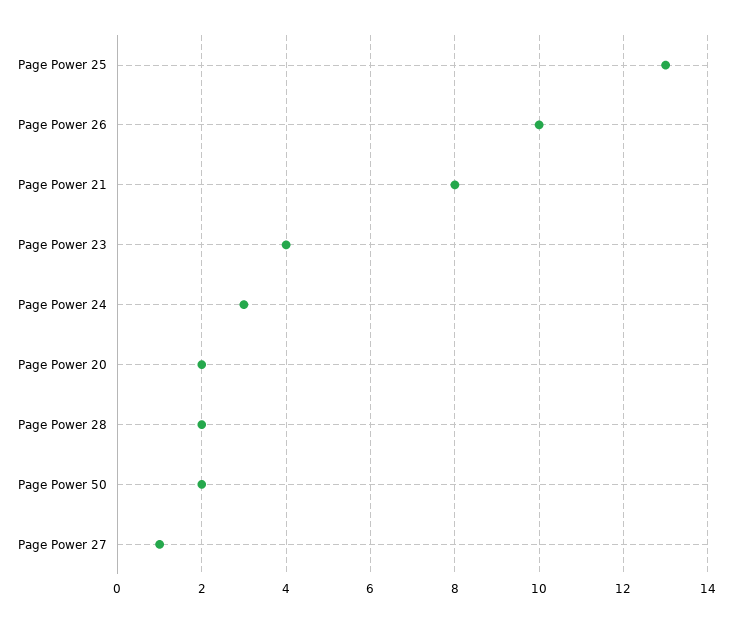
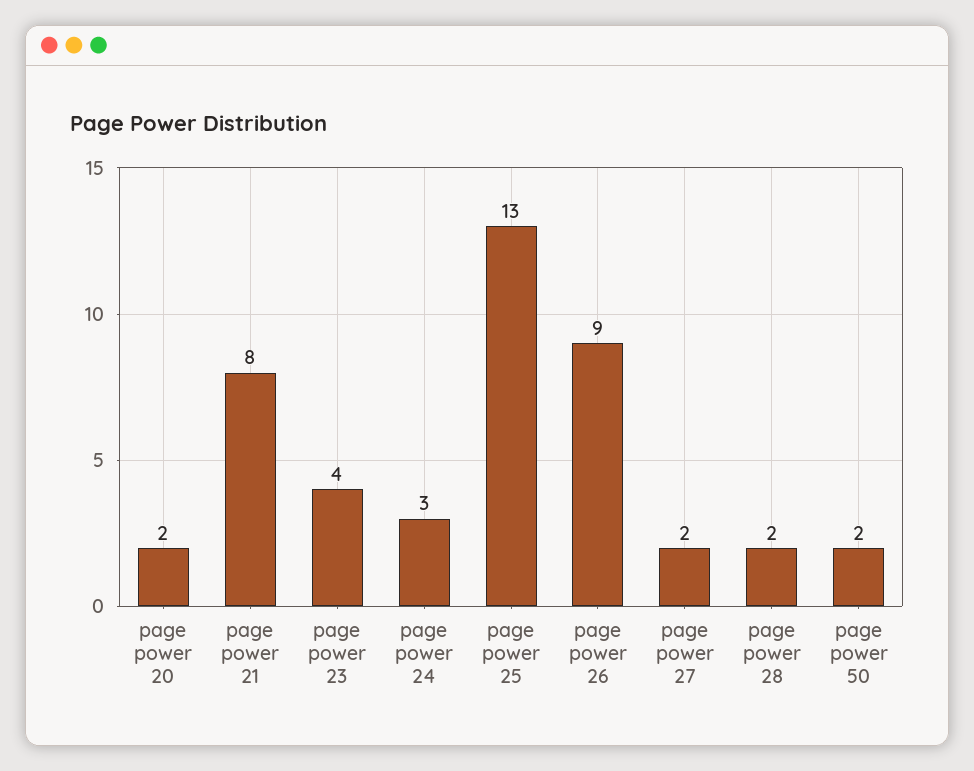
  {
    "Page Power 25": 13,
-   "Page Power 26": 10,
+   "Page Power 26": 9,
    "Page Power 21": 8,
    "Page Power 23": 4,
    "Page Power 24": 3,
    "Page Power 20": 2,
    "Page Power 28": 2,
    "Page Power 50": 2,
-   "Page Power 27": 1
+   "Page Power 27": 2
  }

